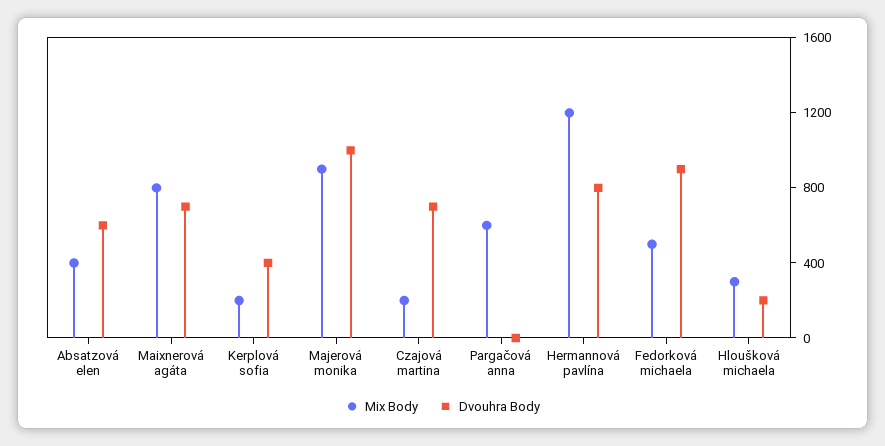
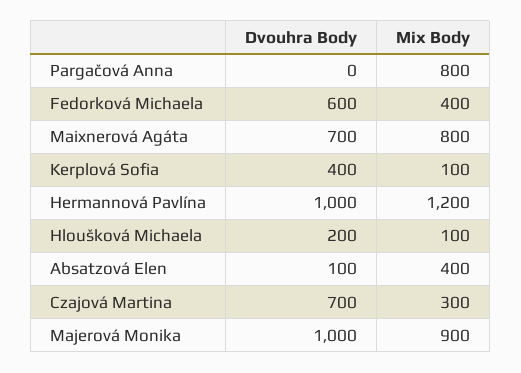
  {
    "Mix Body": {
      "Absatzová elen": 400,
      "Maixnerová agáta": 800,
-     "Kerplová sofia": 200,
+     "Kerplová sofia": 100,
      "Majerová monika": 900,
-     "Czajová martina": 200,
+     "Czajová martina": 300,
-     "Pargačová anna": 600,
+     "Pargačová anna": 800,
      "Hermannová pavlína": 1200,
-     "Fedorková michaela": 500,
+     "Fedorková michaela": 400,
-     "Hloušková michaela": 300
+     "Hloušková michaela": 100
    },
    "Dvouhra Body": {
-     "Absatzová elen": 600,
+     "Absatzová elen": 100,
      "Maixnerová agáta": 700,
      "Kerplová sofia": 400,
      "Majerová monika": 1000,
      "Czajová martina": 700,
      "Pargačová anna": 0,
-     "Hermannová pavlína": 800,
+     "Hermannová pavlína": 1000,
-     "Fedorková michaela": 900,
+     "Fedorková michaela": 600,
      "Hloušková michaela": 200
    }
  }

